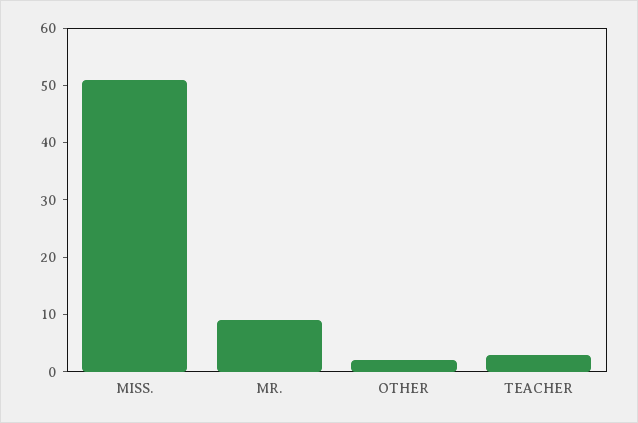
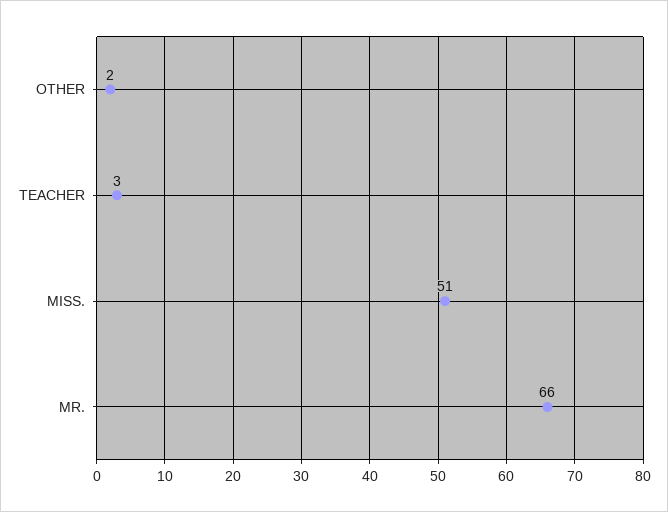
  {
    "MISS.": 51,
-   "MR.": 10,
+   "MR.": 66,
    "OTHER": 2,
    "TEACHER": 3
  }

